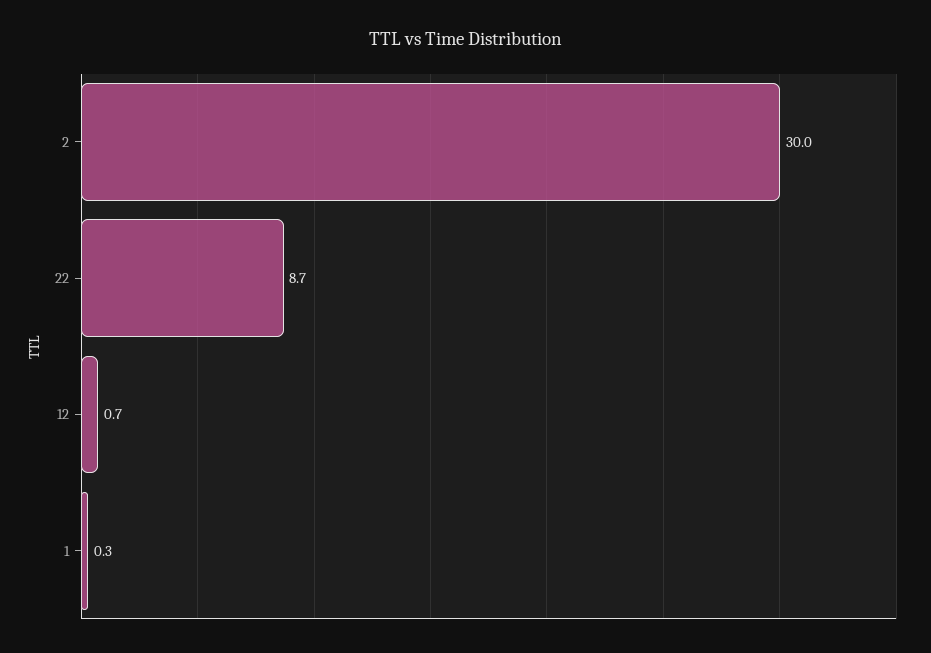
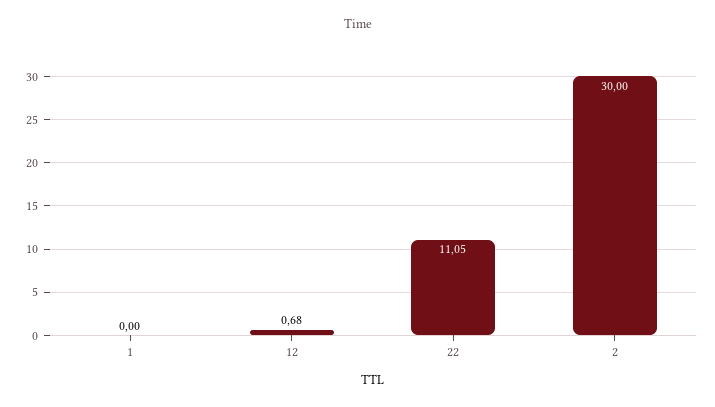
  {
    "2": 30,
-   "22": 8.7,
+   "22": 11.05,
    "12": 0.68,
-   "1": 0.3
+   "1": 0
  }

